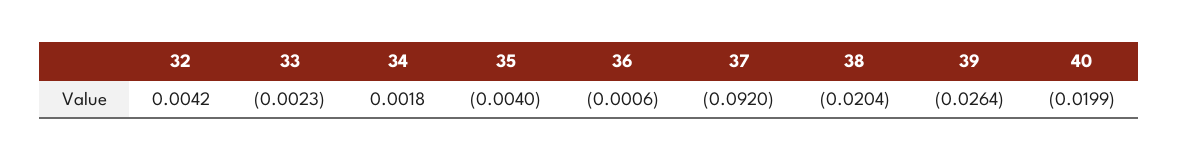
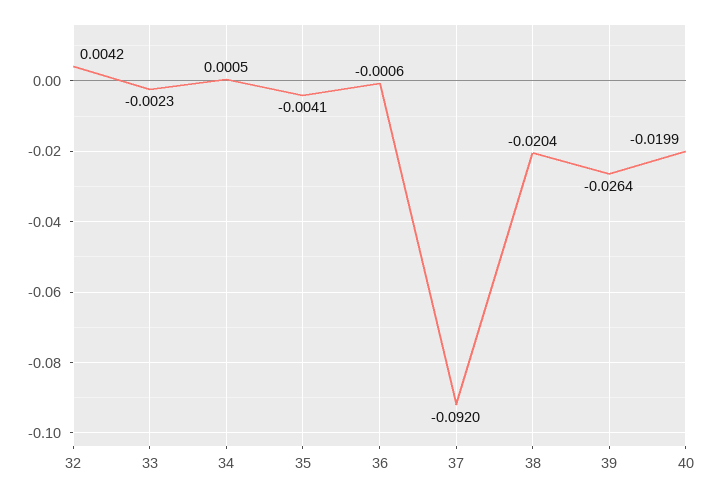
  {
    "32": 0.0042,
    "33": -0.0023,
-   "34": 0.0018,
+   "34": 0.0005,
-   "35": -0.004,
+   "35": -0.0041,
    "36": -0.0006,
    "37": -0.092,
    "38": -0.0204,
    "39": -0.0264,
    "40": -0.0199
  }

